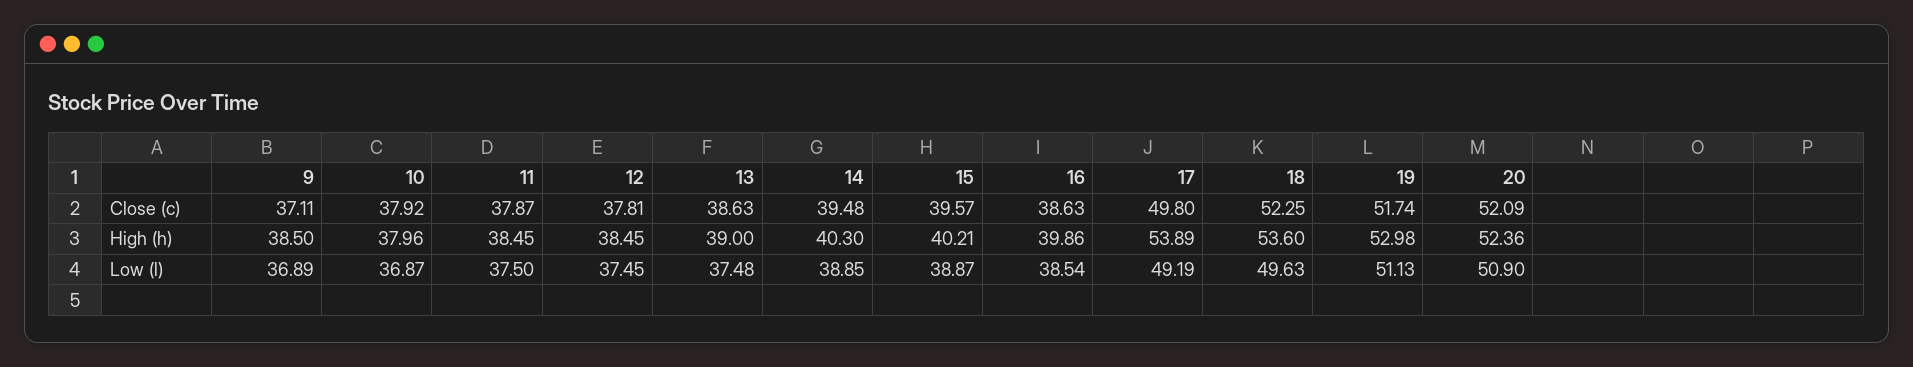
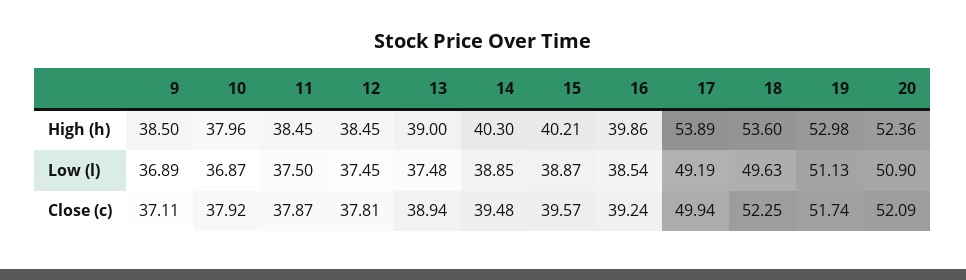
  {
    "9": {
      "Close (c)": 37.11,
      "High (h)": 38.5,
      "Low (l)": 36.89
    },
    "10": {
      "Close (c)": 37.92,
      "High (h)": 37.96,
      "Low (l)": 36.87
    },
    "11": {
      "Close (c)": 37.87,
      "High (h)": 38.45,
      "Low (l)": 37.5
    },
    "12": {
      "Close (c)": 37.81,
      "High (h)": 38.45,
      "Low (l)": 37.45
    },
    "13": {
-     "Close (c)": 38.63,
+     "Close (c)": 38.94,
      "High (h)": 39,
      "Low (l)": 37.48
    },
    "14": {
      "Close (c)": 39.48,
      "High (h)": 40.3,
      "Low (l)": 38.85
    },
    "15": {
      "Close (c)": 39.57,
      "High (h)": 40.21,
      "Low (l)": 38.87
    },
    "16": {
-     "Close (c)": 38.63,
+     "Close (c)": 39.24,
      "High (h)": 39.86,
      "Low (l)": 38.54
    },
    "17": {
-     "Close (c)": 49.8,
+     "Close (c)": 49.94,
      "High (h)": 53.89,
      "Low (l)": 49.19
    },
    "18": {
      "Close (c)": 52.25,
      "High (h)": 53.6,
      "Low (l)": 49.63
    },
    "19": {
      "Close (c)": 51.74,
      "High (h)": 52.98,
      "Low (l)": 51.13
    },
    "20": {
      "Close (c)": 52.09,
      "High (h)": 52.36,
      "Low (l)": 50.9
    }
  }

